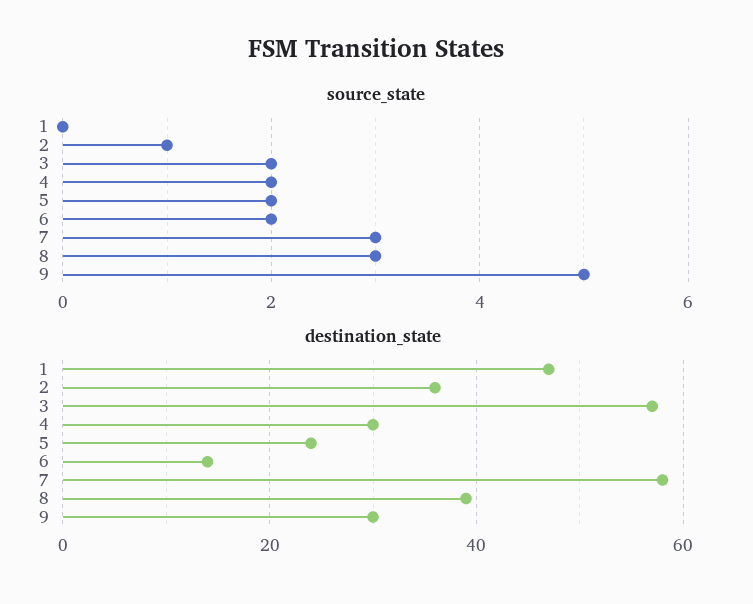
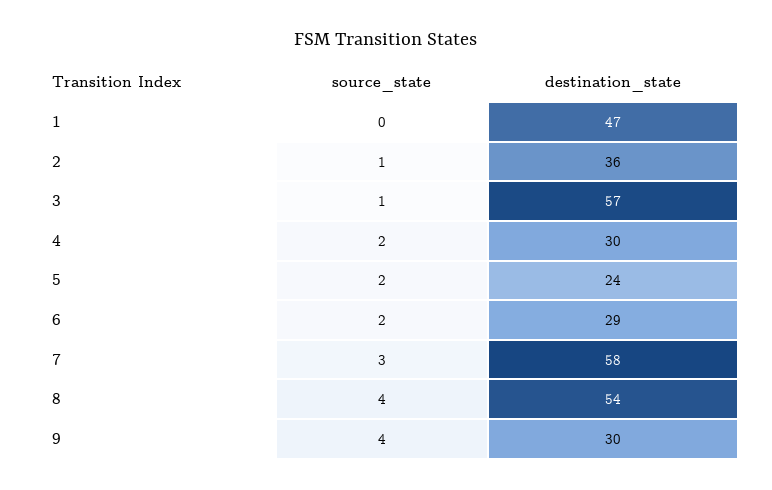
  {
    "source_state": {
      "1": 0,
      "2": 1,
-     "3": 2,
+     "3": 1,
      "4": 2,
      "5": 2,
      "6": 2,
      "7": 3,
-     "8": 3,
+     "8": 4,
-     "9": 5
+     "9": 4
    },
    "destination_state": {
      "1": 47,
      "2": 36,
      "3": 57,
      "4": 30,
      "5": 24,
-     "6": 15,
+     "6": 29,
      "7": 58,
-     "8": 40,
+     "8": 54,
      "9": 30
    }
  }

